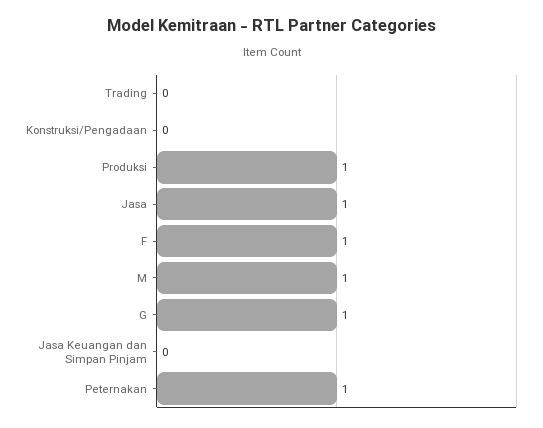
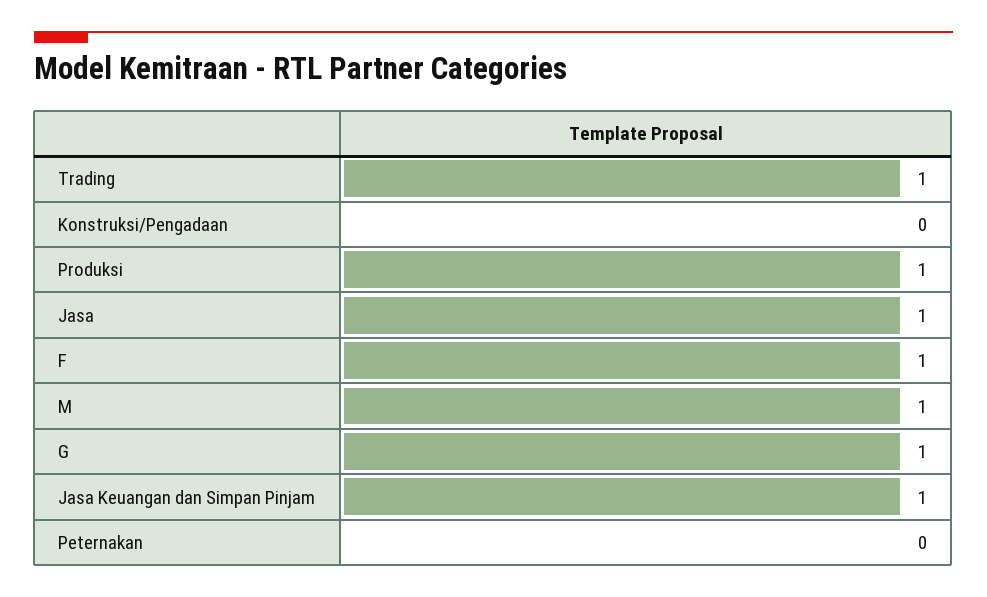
  {
-   "Trading": 0,
+   "Trading": 1,
    "Konstruksi/Pengadaan": 0,
    "Produksi": 1,
    "Jasa": 1,
    "F": 1,
    "M": 1,
    "G": 1,
-   "Jasa Keuangan dan Simpan Pinjam": 0,
+   "Jasa Keuangan dan Simpan Pinjam": 1,
-   "Peternakan": 1
+   "Peternakan": 0
  }

